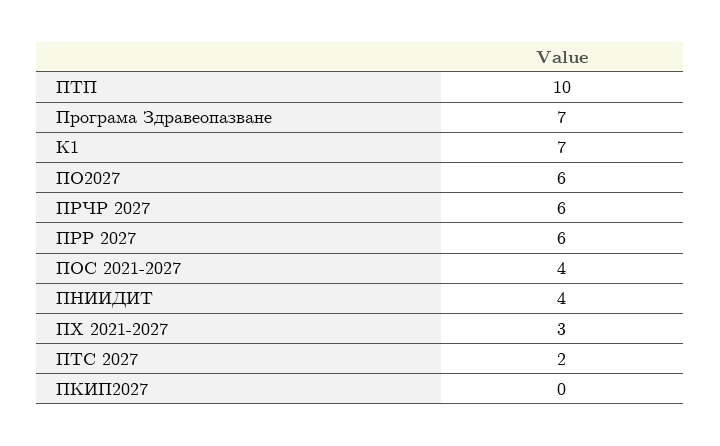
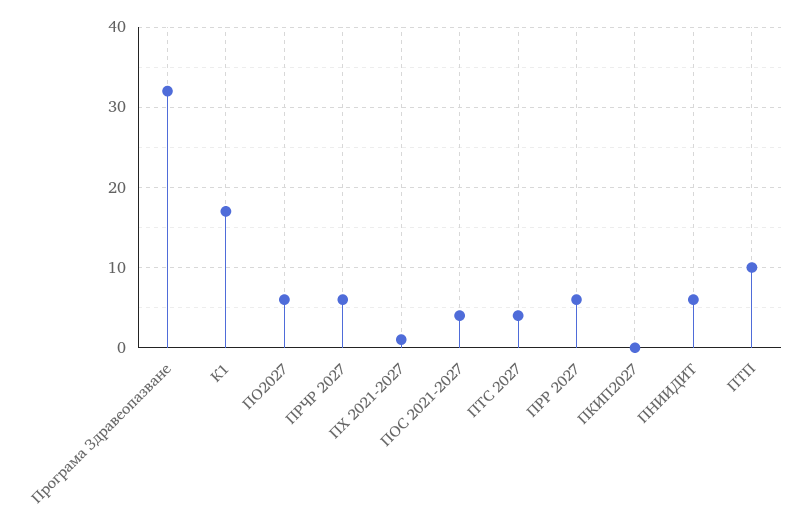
  {
    "ПТП": 10,
-   "Програма Здравеопазване": 7,
+   "Програма Здравеопазване": 32,
-   "К1": 7,
+   "К1": 17,
    "ПО2027": 6,
    "ПРЧР 2027": 6,
    "ПРР 2027": 6,
    "ПОС 2021-2027": 4,
-   "ПНИИДИТ": 4,
+   "ПНИИДИТ": 6,
-   "ПХ 2021-2027": 3,
+   "ПХ 2021-2027": 1,
-   "ПТС 2027": 2,
+   "ПТС 2027": 4,
    "ПКИП2027": 0
  }

